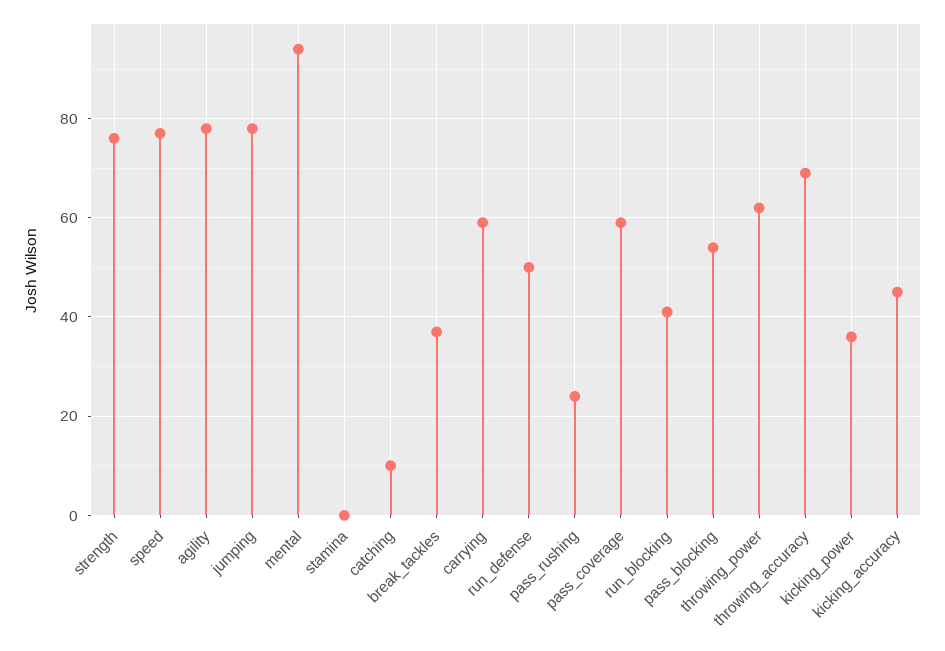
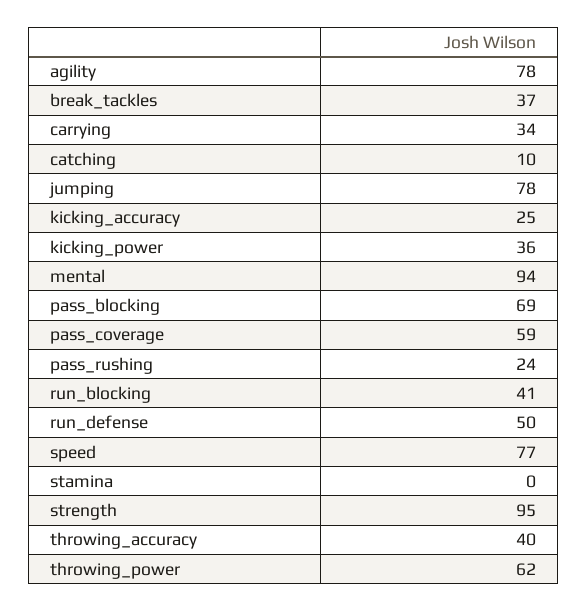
  {
-   "strength": 75,
+   "strength": 95,
    "speed": 77,
    "agility": 78,
    "jumping": 78,
    "mental": 94,
    "stamina": 0,
    "catching": 10,
    "break_tackles": 37,
-   "carrying": 60,
+   "carrying": 34,
    "run_defense": 50,
    "pass_rushing": 24,
    "pass_coverage": 59,
    "run_blocking": 41,
-   "pass_blocking": 55,
+   "pass_blocking": 69,
    "throwing_power": 62,
-   "throwing_accuracy": 70,
+   "throwing_accuracy": 40,
    "kicking_power": 36,
-   "kicking_accuracy": 45
+   "kicking_accuracy": 25
  }

